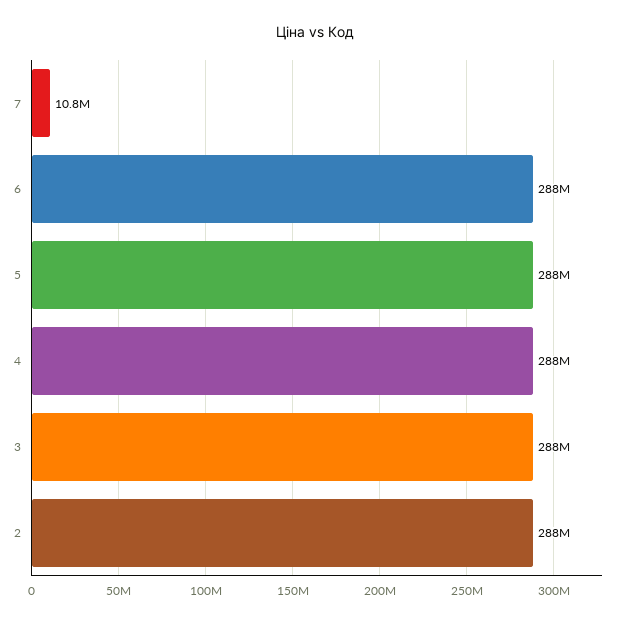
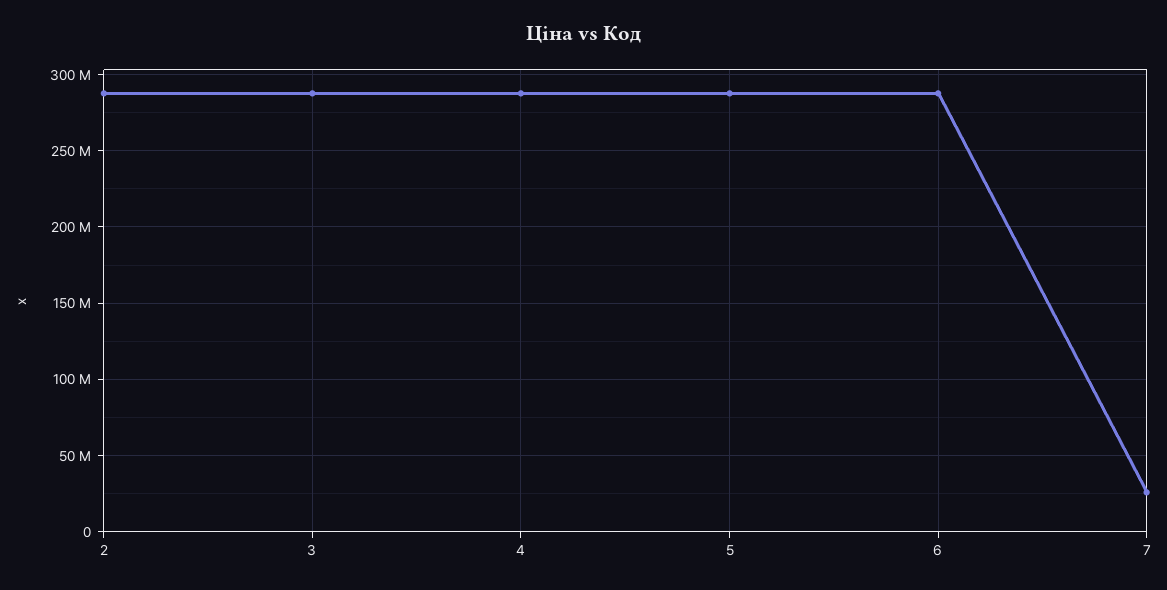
  {
-   "7": 10800000,
+   "7": 25000000,
    "6": 288000000,
    "5": 288000000,
    "4": 288000000,
    "3": 288000000,
    "2": 288000000
  }

